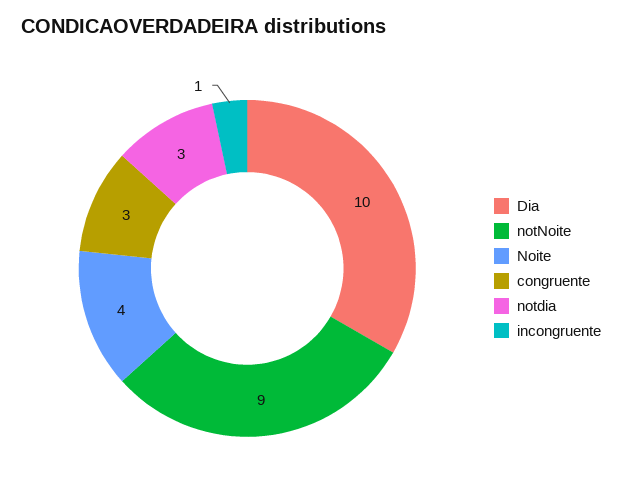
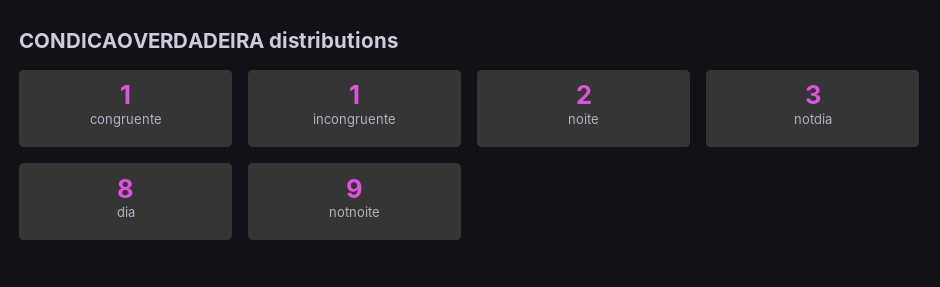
  {
-   "Dia": 10,
+   "Dia": 8,
    "notNoite": 9,
-   "Noite": 4,
+   "Noite": 2,
-   "congruente": 3,
+   "congruente": 1,
    "notdia": 3,
    "incongruente": 1
  }

